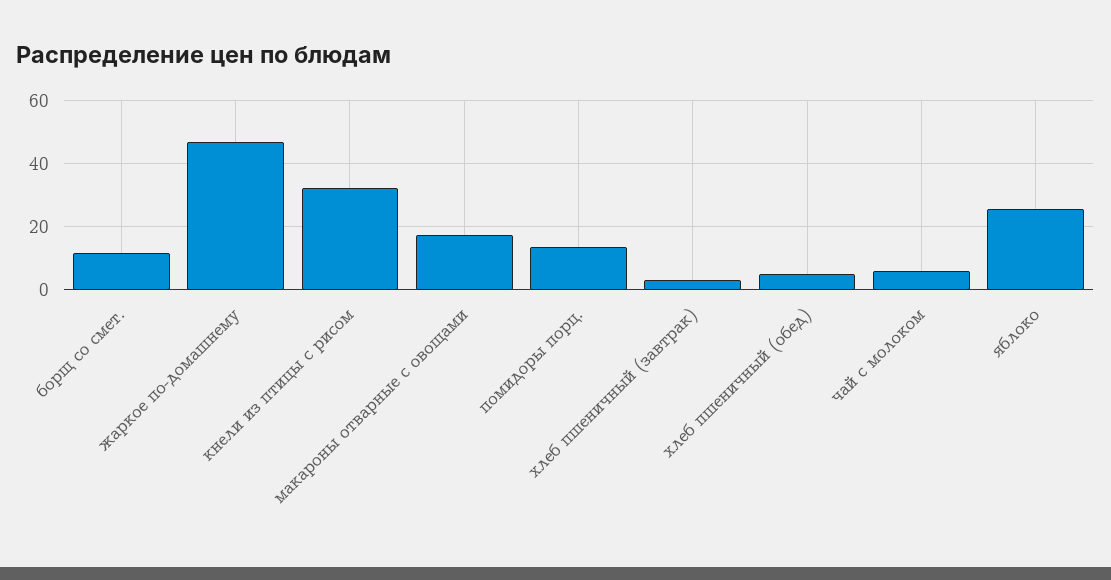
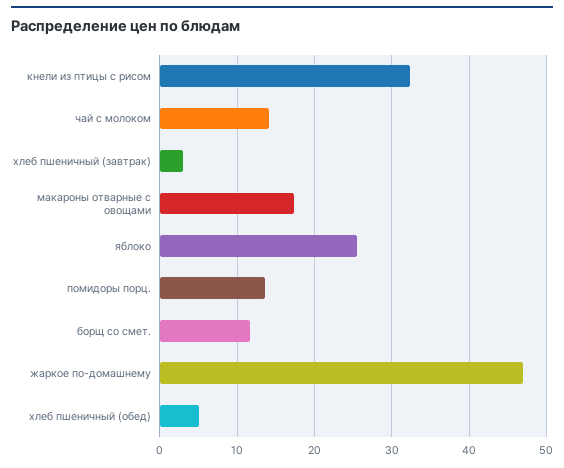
  {
    "борщ со смет.": 12,
    "жаркое по-домашнему": 47,
    "кнели из птицы с рисом": 32,
    "макароны отварные с овощами": 17,
    "помидоры порц.": 14,
    "хлеб пшеничный (завтрак)": 3,
    "хлеб пшеничный (обед)": 5,
-   "чай с молоком": 6,
+   "чай с молоком": 14,
    "яблоко": 26
  }

